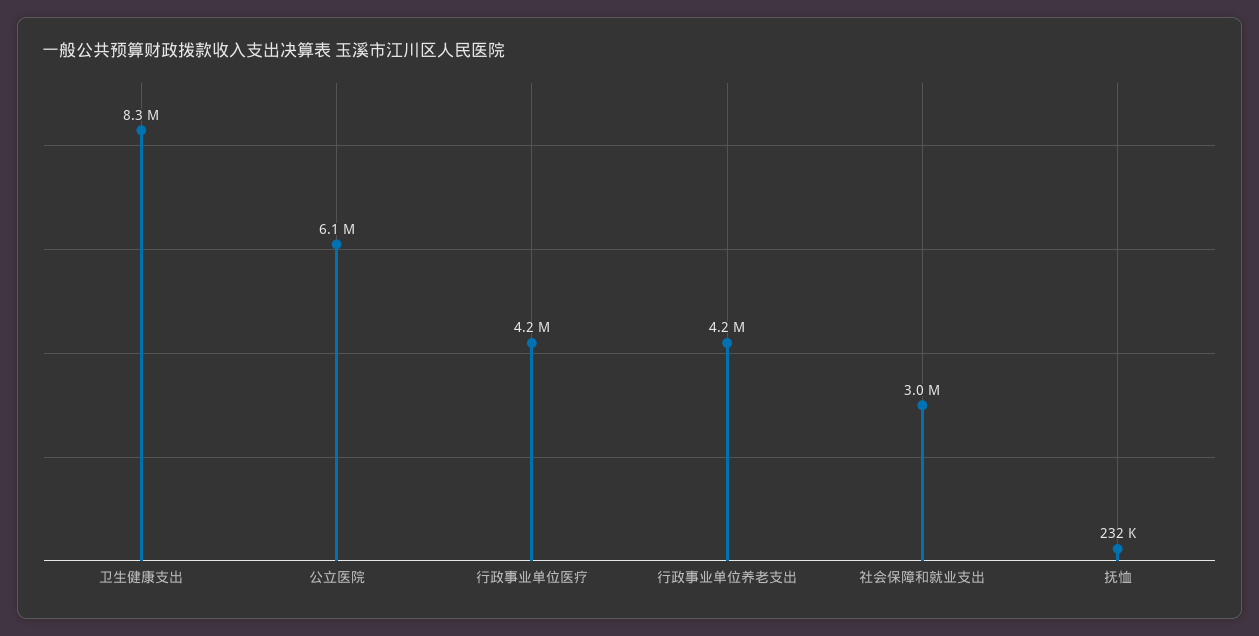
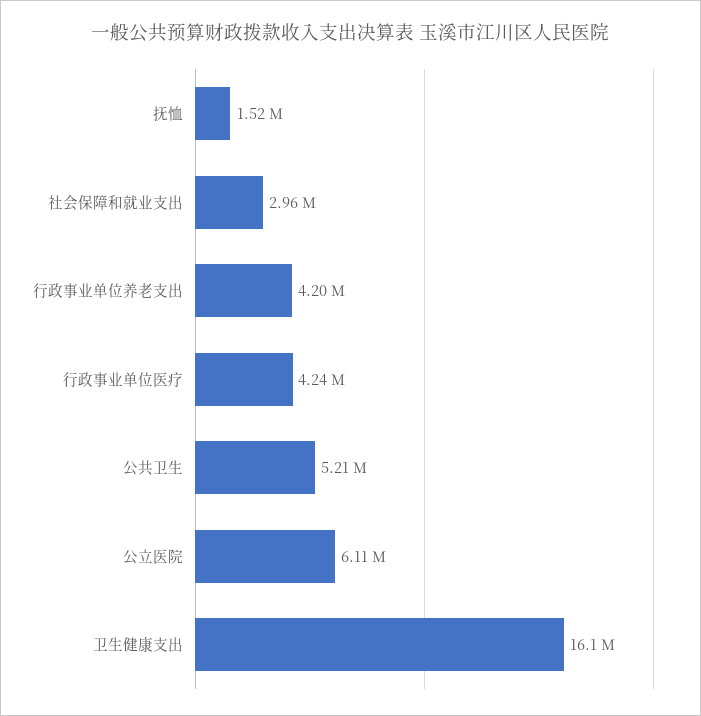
  {
-   "卫生健康支出": 8300000,
+   "卫生健康支出": 16100000,
    "公立医院": 6110000,
    "行政事业单位医疗": 4240000,
    "行政事业单位养老支出": 4200000,
    "社会保障和就业支出": 2960000,
-   "抚恤": 232000
+   "抚恤": 1520000,
+   "公共卫生": 5210000
  }

